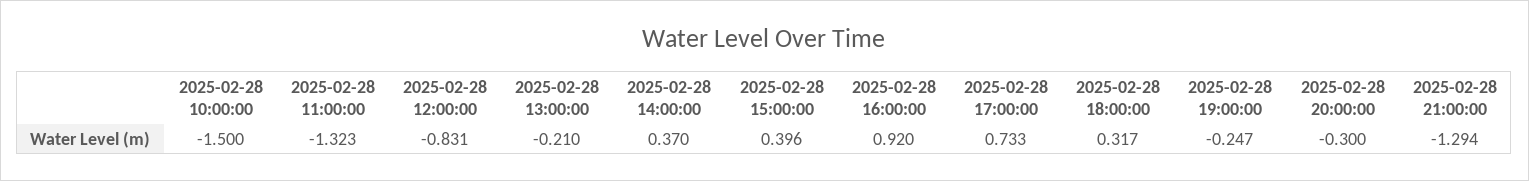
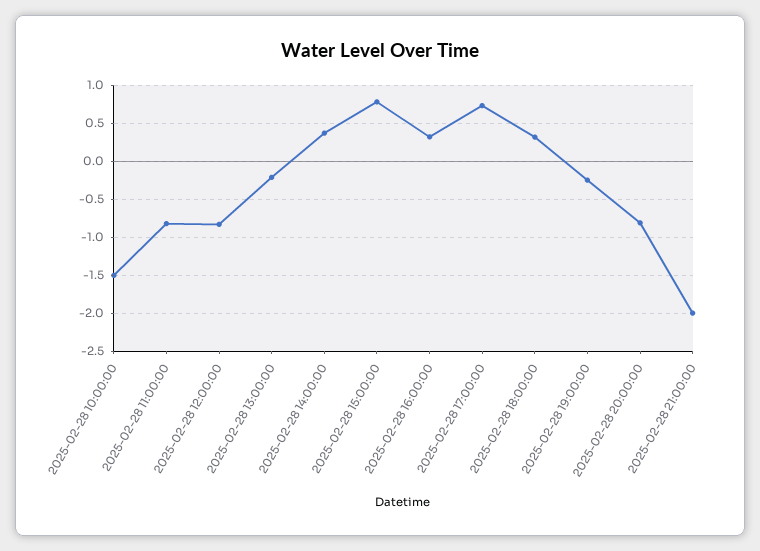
  {
    "2025-02-28 10:00:00": -1.5,
-   "2025-02-28 11:00:00": -1.323,
+   "2025-02-28 11:00:00": -0.8,
    "2025-02-28 12:00:00": -0.831,
    "2025-02-28 13:00:00": -0.21,
    "2025-02-28 14:00:00": 0.37,
-   "2025-02-28 15:00:00": 0.396,
+   "2025-02-28 15:00:00": 0.8,
-   "2025-02-28 16:00:00": 0.92,
+   "2025-02-28 16:00:00": 0.3,
    "2025-02-28 17:00:00": 0.733,
    "2025-02-28 18:00:00": 0.317,
    "2025-02-28 19:00:00": -0.247,
-   "2025-02-28 20:00:00": -0.3,
+   "2025-02-28 20:00:00": -0.8,
-   "2025-02-28 21:00:00": -1.294
+   "2025-02-28 21:00:00": -2
  }

